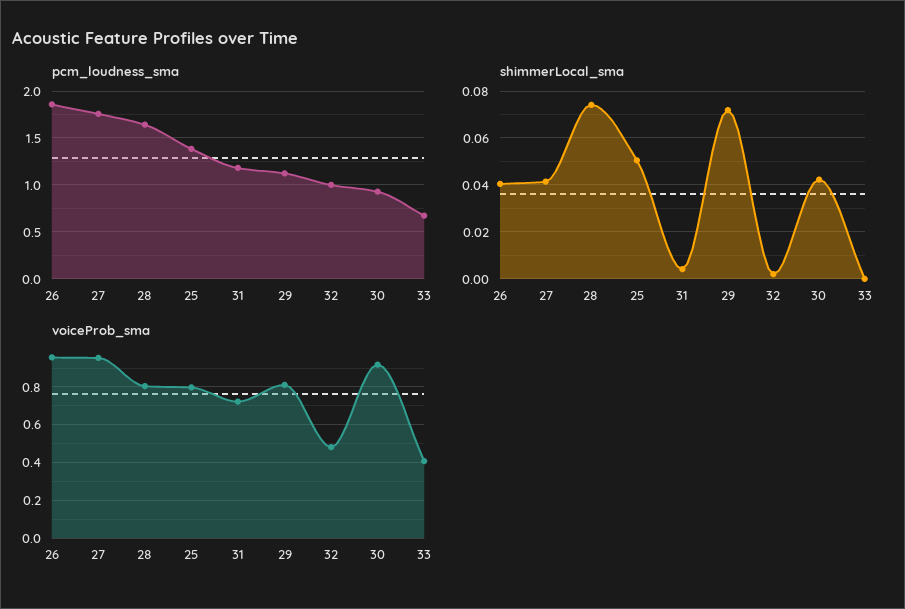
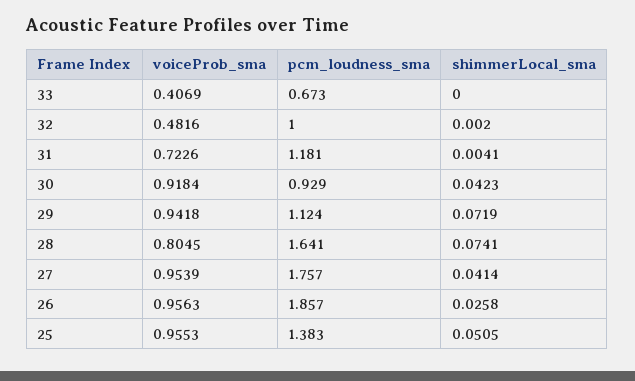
  {
    "pcm_loudness_sma": {
      "26": 1.857,
      "27": 1.757,
      "28": 1.641,
      "25": 1.383,
      "31": 1.181,
      "29": 1.124,
      "32": 1,
      "30": 0.929,
      "33": 0.673
    },
    "shimmerLocal_sma": {
-     "26": 0.04,
+     "26": 0.0258,
      "27": 0.0414,
      "28": 0.0741,
      "25": 0.0505,
      "31": 0.0041,
      "29": 0.0719,
      "32": 0.002,
      "30": 0.0423,
      "33": 0
    },
    "voiceProb_sma": {
      "26": 0.9563,
      "27": 0.9539,
      "28": 0.8045,
-     "25": 0.8,
+     "25": 0.9553,
      "31": 0.7226,
-     "29": 0.8,
+     "29": 0.9418,
      "32": 0.4816,
      "30": 0.9184,
      "33": 0.4069
    }
  }

